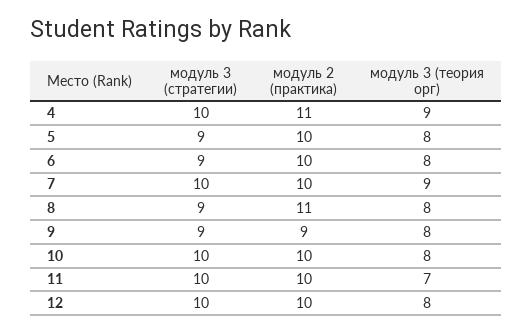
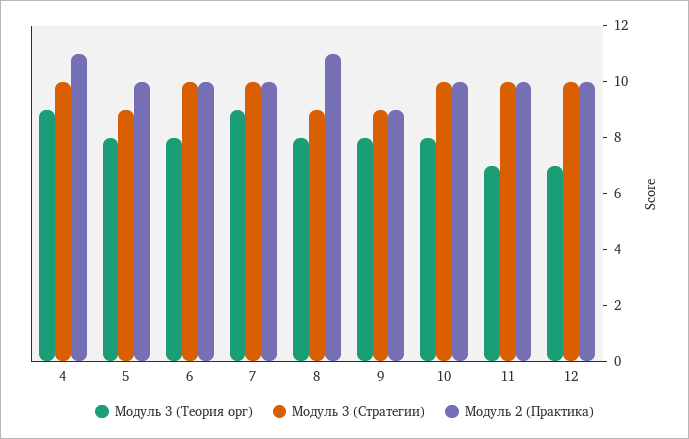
  {
    "модуль 3 (стратегии)": {
      "4": 10,
      "5": 9,
-     "6": 9,
+     "6": 10,
      "7": 10,
      "8": 9,
      "9": 9,
      "10": 10,
      "11": 10,
      "12": 10
    },
    "модуль 2 (практика)": {
      "4": 11,
      "5": 10,
      "6": 10,
      "7": 10,
      "8": 11,
      "9": 9,
      "10": 10,
      "11": 10,
      "12": 10
    },
    "модуль 3 (теория орг)": {
      "4": 9,
      "5": 8,
      "6": 8,
      "7": 9,
      "8": 8,
      "9": 8,
      "10": 8,
      "11": 7,
-     "12": 8
+     "12": 7
    }
  }

